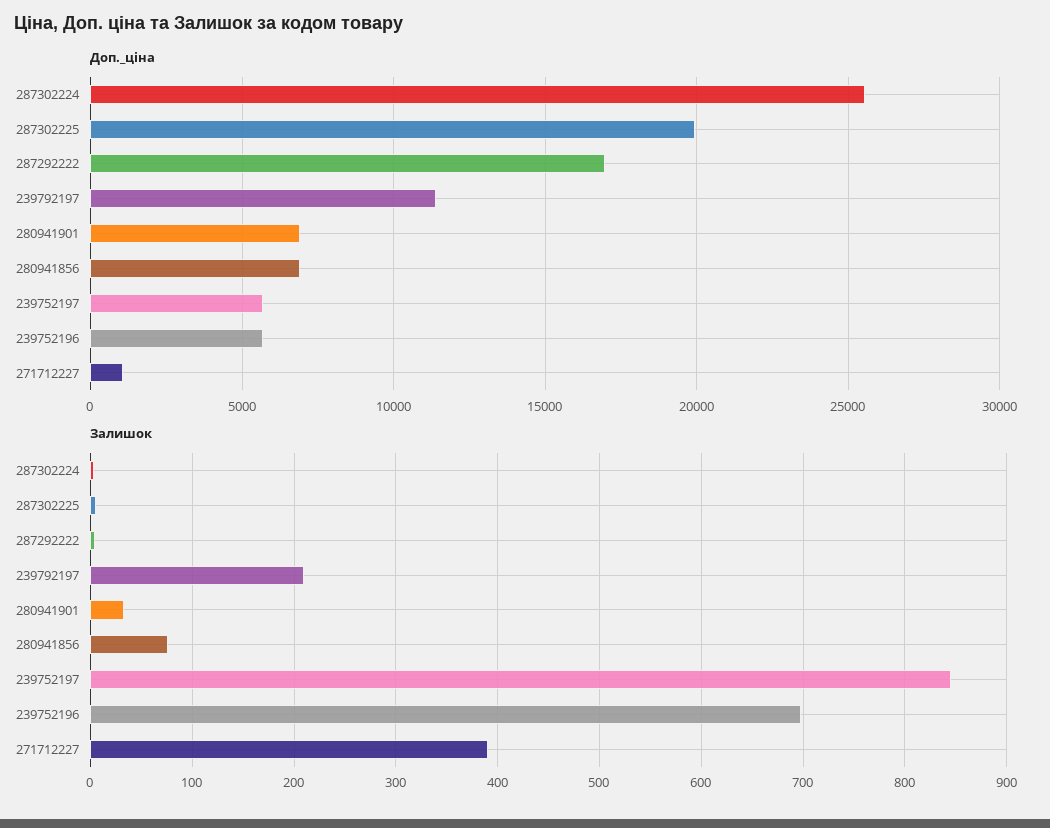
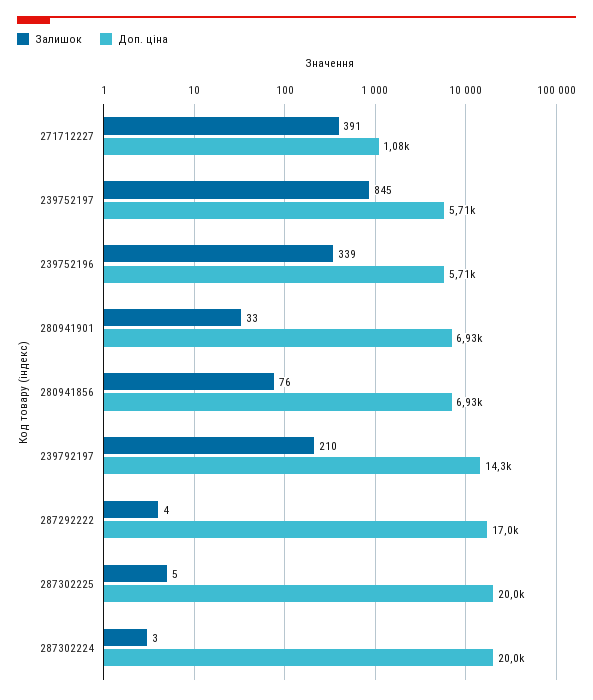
  {
    "Доп._ціна": {
-     "287302224": 25500,
+     "287302224": 20000,
      "287302225": 20000,
      "287292222": 17000,
-     "239792197": 11500,
+     "239792197": 14300,
      "280941901": 6930,
      "280941856": 6930,
      "239752197": 5710,
      "239752196": 5710,
      "271712227": 1080
    },
    "Залишок": {
      "287302224": 3,
      "287302225": 5,
      "287292222": 4,
      "239792197": 210,
      "280941901": 33,
      "280941856": 76,
      "239752197": 845,
-     "239752196": 700,
+     "239752196": 339,
      "271712227": 391
    }
  }

